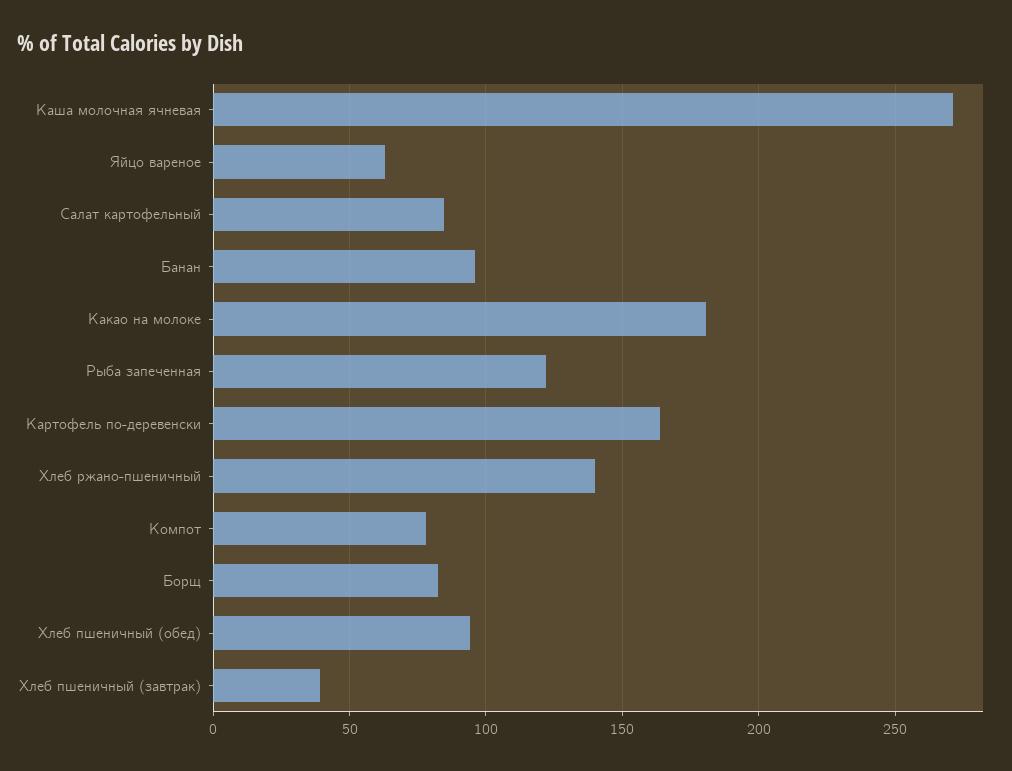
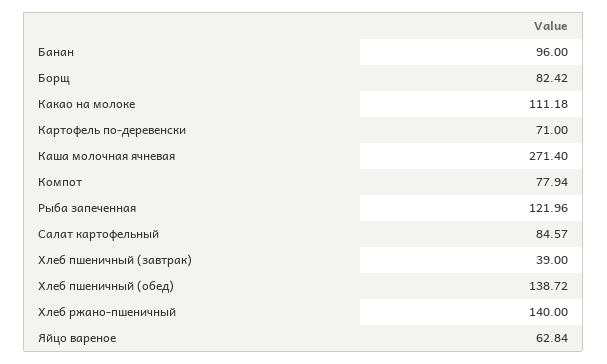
  {
    "Каша молочная ячневая": 271.4,
    "Яйцо вареное": 62.84,
    "Салат картофельный": 84.57,
    "Банан": 96,
-   "Какао на молоке": 180,
+   "Какао на молоке": 111.18,
    "Рыба запеченная": 121.96,
-   "Картофель по-деревенски": 165,
+   "Картофель по-деревенски": 71,
    "Хлеб ржано-пшеничный": 140,
    "Компот": 77.94,
    "Борщ": 82.42,
-   "Хлеб пшеничный (обед)": 95,
+   "Хлеб пшеничный (обед)": 138.72,
    "Хлеб пшеничный (завтрак)": 39
  }

